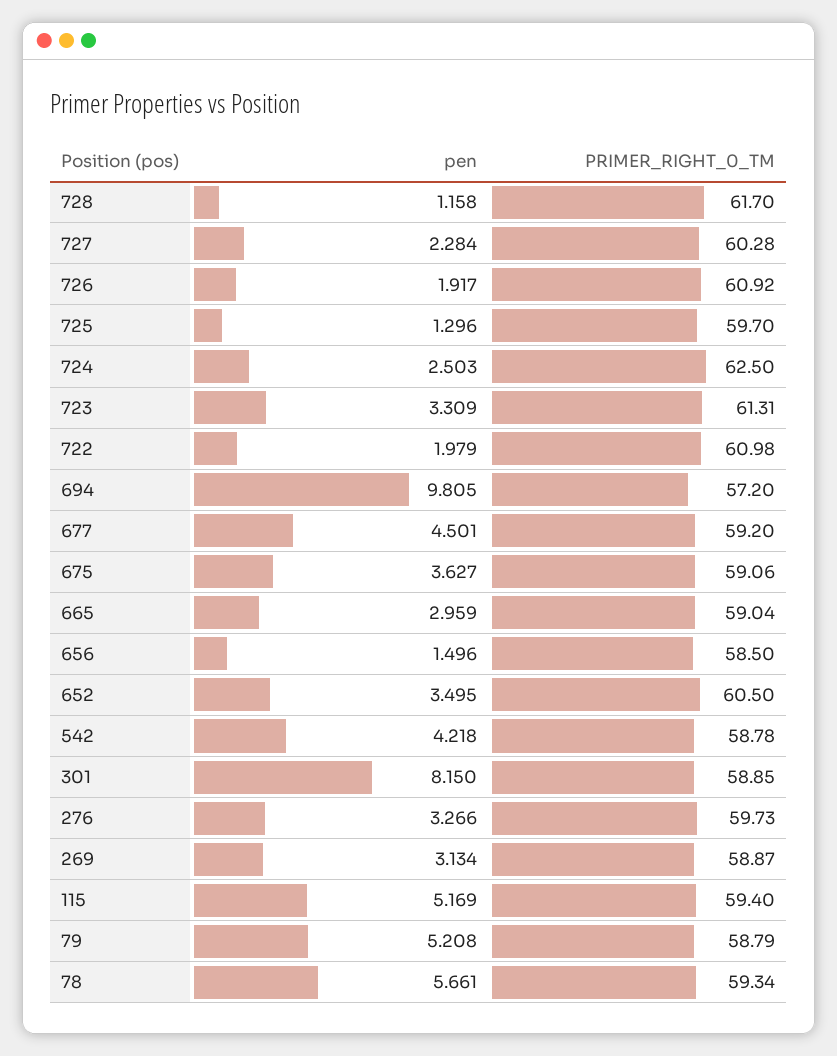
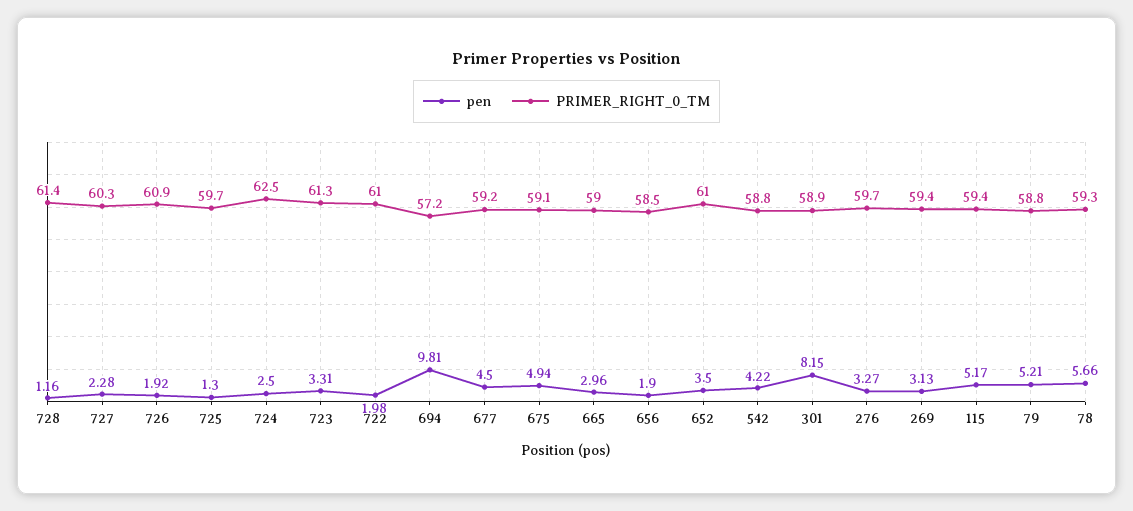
  {
    "pen": {
      "728": 1.158,
      "727": 2.284,
      "726": 1.917,
      "725": 1.296,
      "724": 2.503,
      "723": 3.309,
      "722": 1.979,
      "694": 9.805,
      "677": 4.501,
-     "675": 3.627,
+     "675": 4.94,
      "665": 2.959,
-     "656": 1.496,
+     "656": 1.9,
      "652": 3.495,
      "542": 4.218,
      "301": 8.15,
      "276": 3.266,
      "269": 3.134,
      "115": 5.169,
      "79": 5.208,
      "78": 5.661
    },
    "PRIMER_RIGHT_0_TM": {
-     "728": 61.7,
+     "728": 61.4,
      "727": 60.28,
      "726": 60.92,
      "725": 59.7,
      "724": 62.5,
      "723": 61.31,
      "722": 60.98,
      "694": 57.2,
      "677": 59.2,
      "675": 59.06,
      "665": 59.04,
      "656": 58.5,
-     "652": 60.5,
+     "652": 61,
      "542": 58.78,
      "301": 58.85,
      "276": 59.73,
-     "269": 58.87,
+     "269": 59.4,
      "115": 59.4,
      "79": 58.79,
      "78": 59.34
    }
  }

